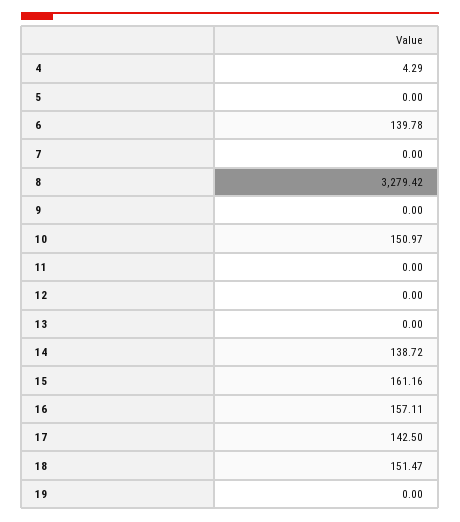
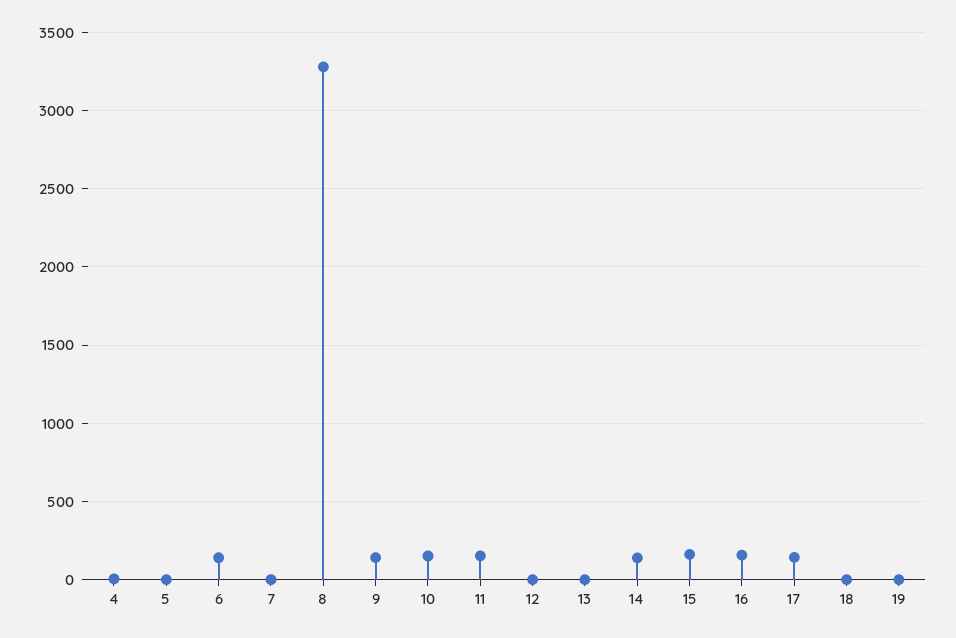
  {
    "4": 4.29,
    "5": 0,
    "6": 139.78,
    "7": 0,
    "8": 3279.42,
-   "9": 0,
+   "9": 150,
    "10": 150.97,
-   "11": 0,
+   "11": 150,
    "12": 0,
    "13": 0,
    "14": 138.72,
    "15": 161.16,
    "16": 157.11,
    "17": 142.5,
-   "18": 151.47,
+   "18": 0,
    "19": 0
  }

